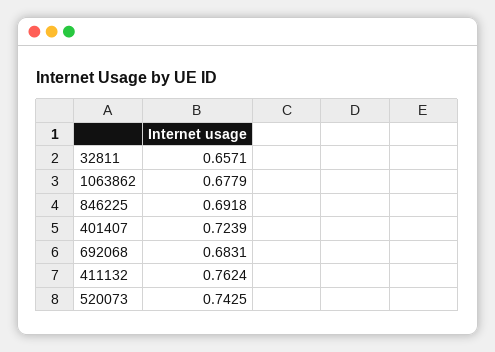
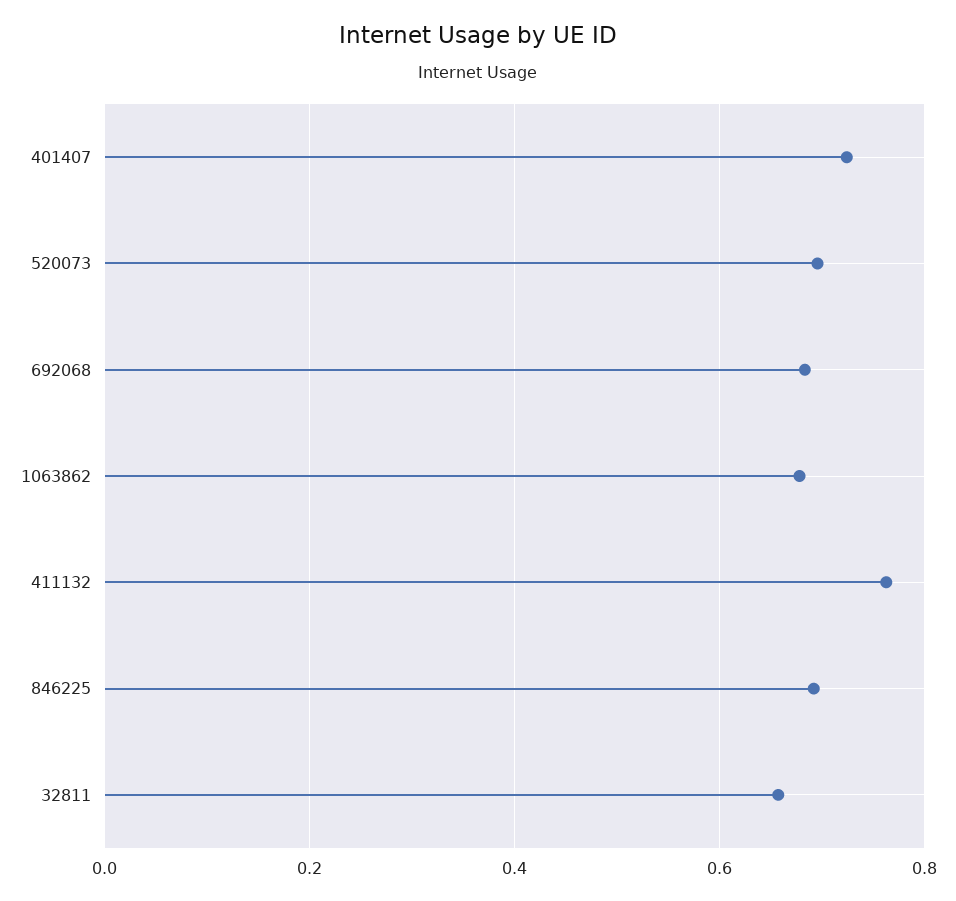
  {
    "32811": 0.6571,
    "1063862": 0.6779,
    "846225": 0.6918,
    "401407": 0.7239,
    "692068": 0.6831,
    "411132": 0.7624,
-   "520073": 0.7425
+   "520073": 0.7
  }

